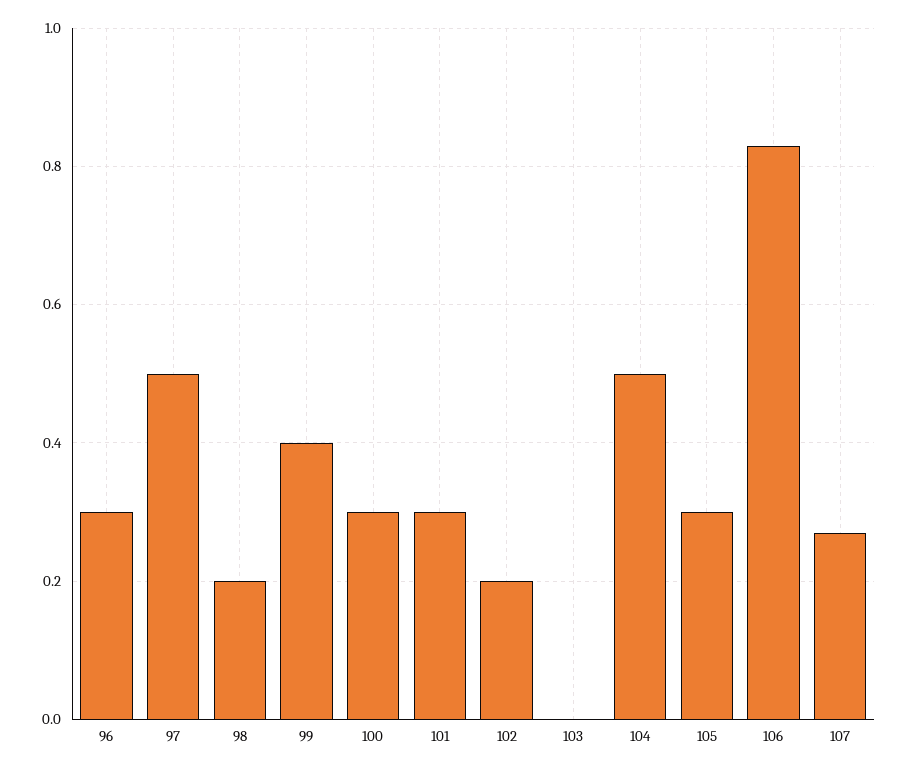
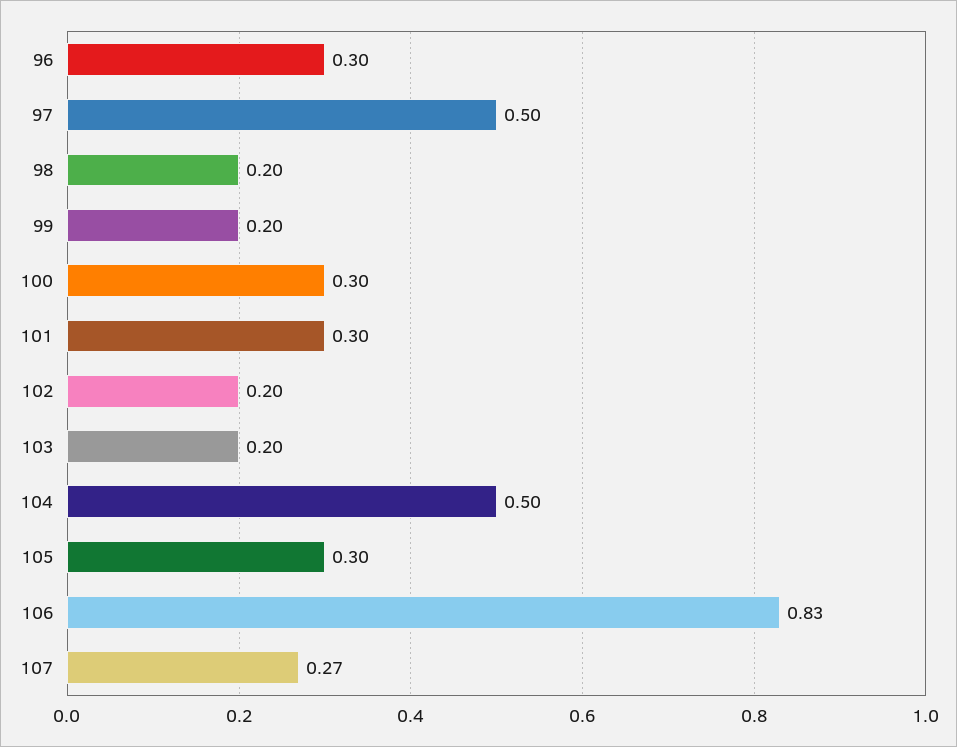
  {
    "96": 0.3,
    "97": 0.5,
    "98": 0.2,
-   "99": 0.4,
+   "99": 0.2,
    "100": 0.3,
    "101": 0.3,
    "102": 0.2,
-   "103": 0,
+   "103": 0.2,
    "104": 0.5,
    "105": 0.3,
    "106": 0.83,
    "107": 0.27
  }

